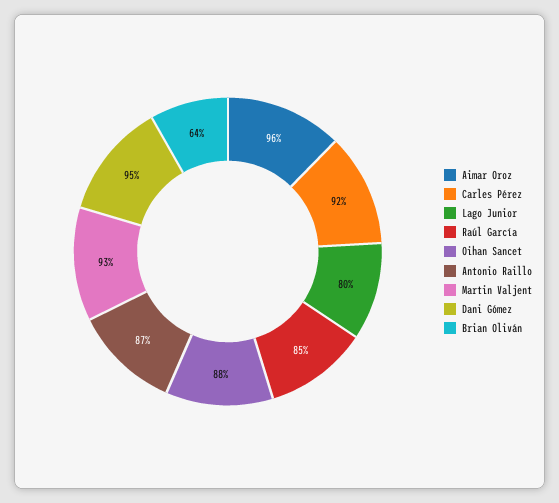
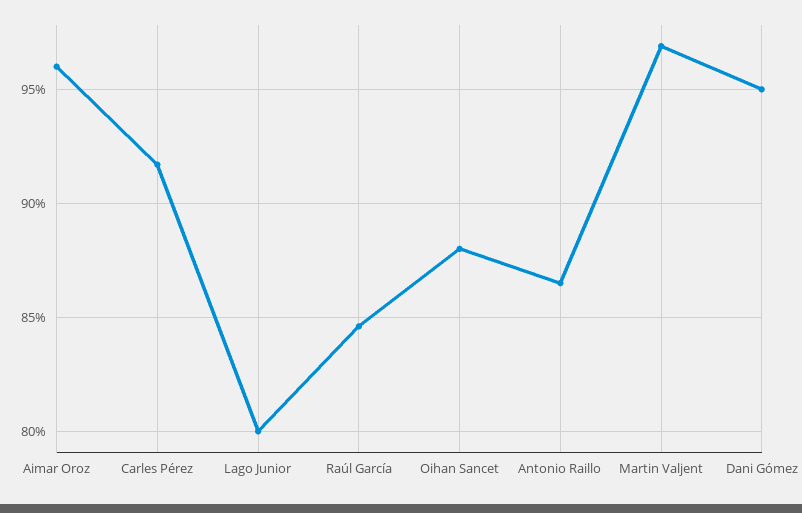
  {
    "Aimar Oroz": 96,
    "Carles Pérez": 92,
    "Lago Junior": 80,
    "Raúl García": 85,
    "Oihan Sancet": 88,
    "Antonio Raillo": 87,
-   "Martin Valjent": 93,
+   "Martin Valjent": 97,
-   "Dani Gómez": 95,
+   "Dani Gómez": 95
-   "Brian Oliván": 64
  }

